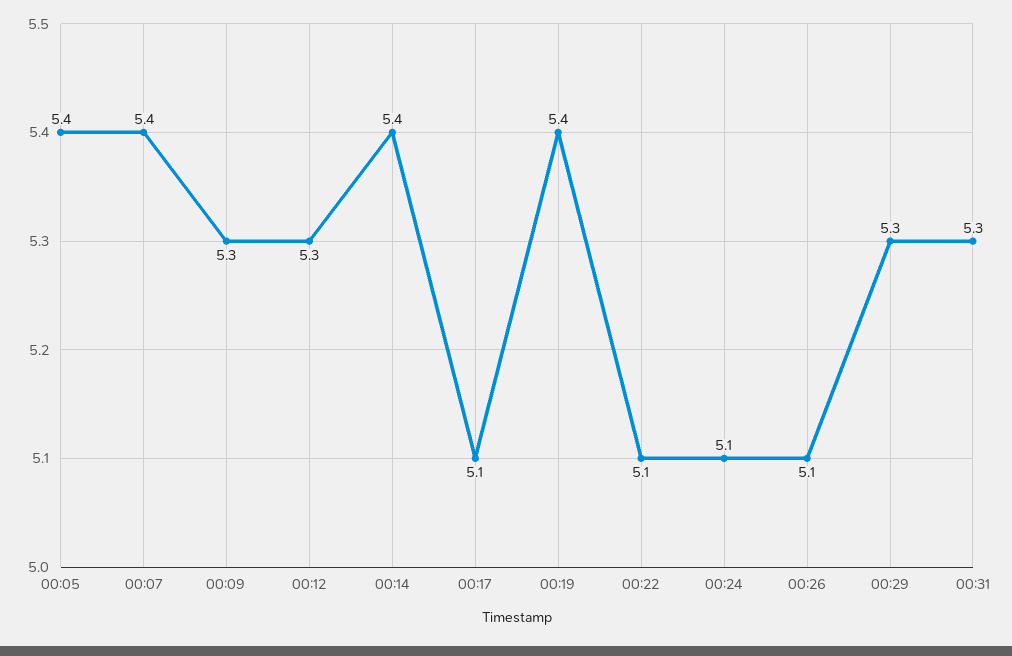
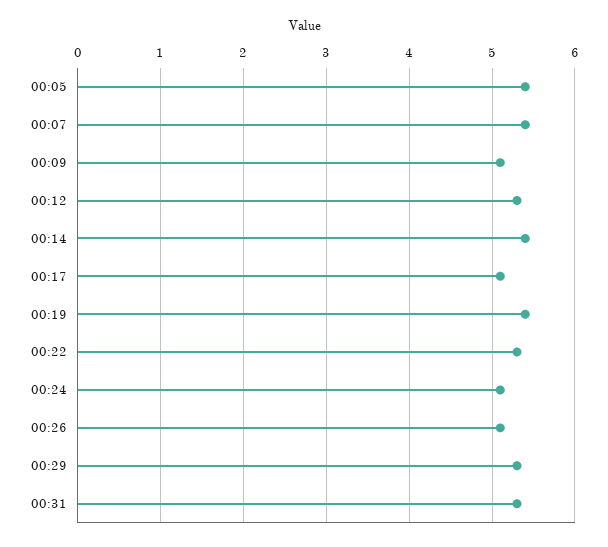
  {
    "00:05": 5.4,
    "00:07": 5.4,
-   "00:09": 5.3,
+   "00:09": 5.1,
    "00:12": 5.3,
    "00:14": 5.4,
    "00:17": 5.1,
    "00:19": 5.4,
-   "00:22": 5.1,
+   "00:22": 5.3,
    "00:24": 5.1,
    "00:26": 5.1,
    "00:29": 5.3,
    "00:31": 5.3
  }

